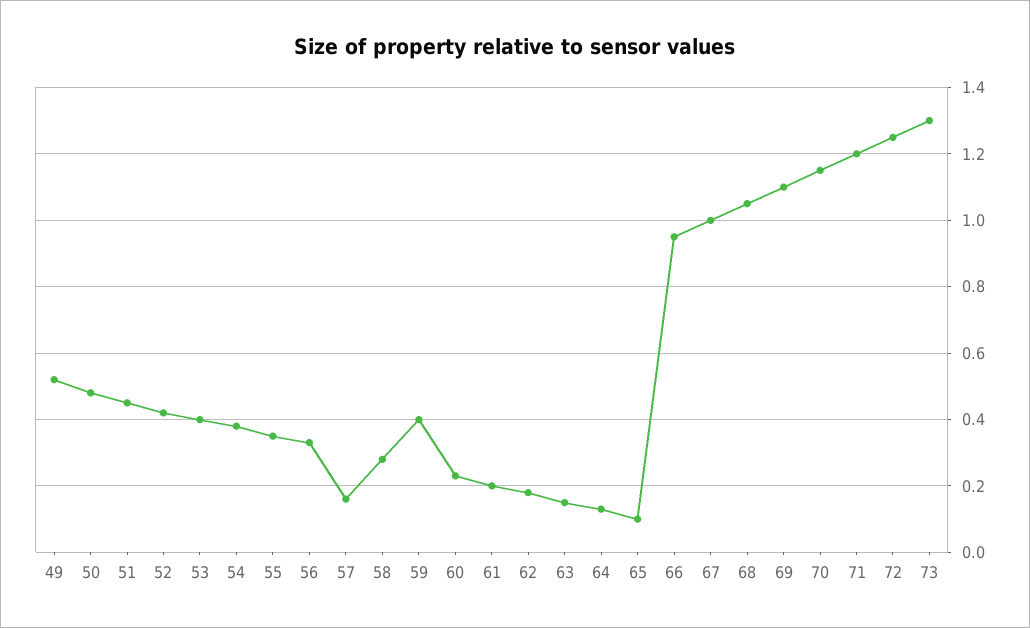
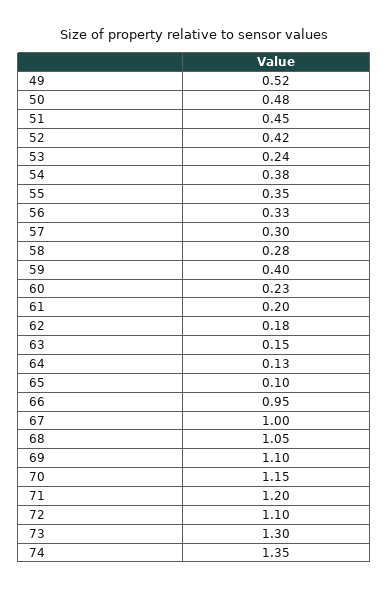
  {
    "49": 0.52,
    "50": 0.48,
    "51": 0.45,
    "52": 0.42,
-   "53": 0.4,
+   "53": 0.24,
    "54": 0.38,
    "55": 0.35,
    "56": 0.33,
-   "57": 0.15,
+   "57": 0.3,
    "58": 0.28,
    "59": 0.4,
    "60": 0.23,
    "61": 0.2,
    "62": 0.18,
    "63": 0.15,
    "64": 0.13,
    "65": 0.1,
    "66": 0.95,
    "67": 1,
    "68": 1.05,
    "69": 1.1,
    "70": 1.15,
    "71": 1.2,
-   "72": 1.25,
+   "72": 1.1,
-   "73": 1.3
+   "73": 1.3,
+   "74": 1.35
  }

